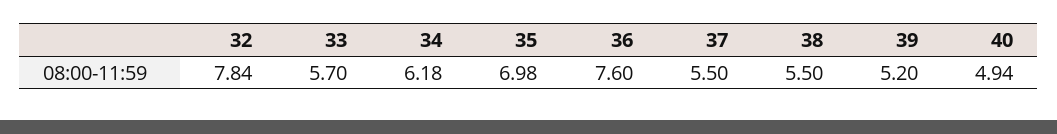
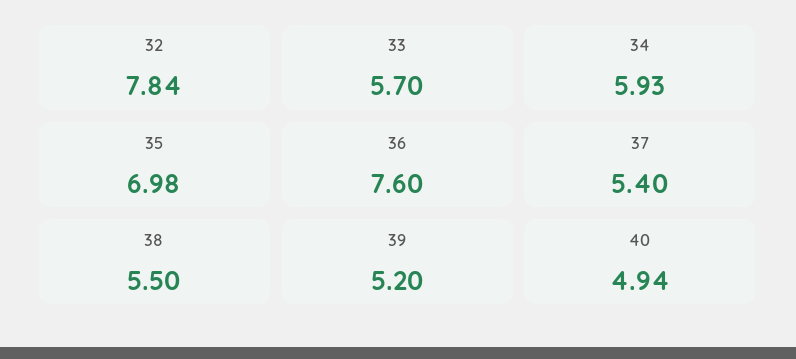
  {
    "32": 7.84,
    "33": 5.7,
-   "34": 6.18,
+   "34": 5.93,
    "35": 6.98,
    "36": 7.6,
-   "37": 5.5,
+   "37": 5.4,
    "38": 5.5,
    "39": 5.2,
    "40": 4.94
  }

